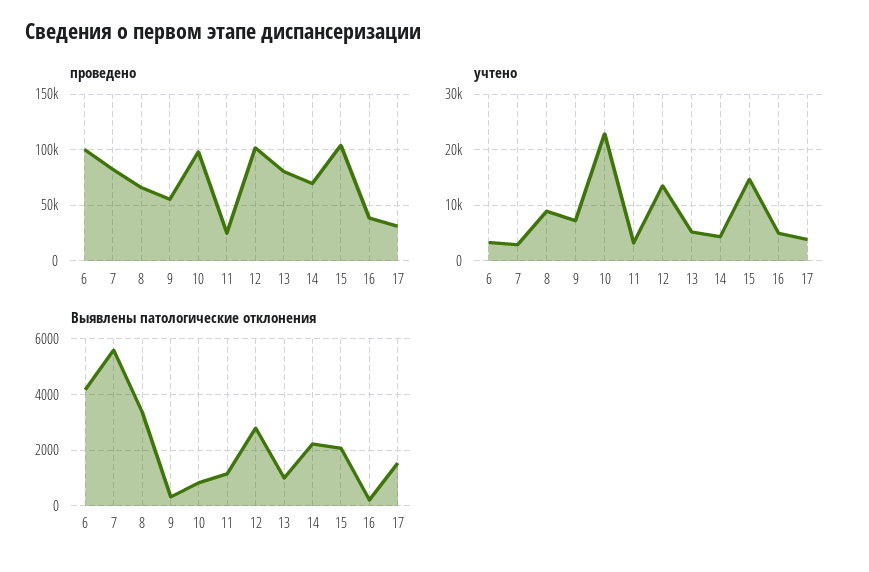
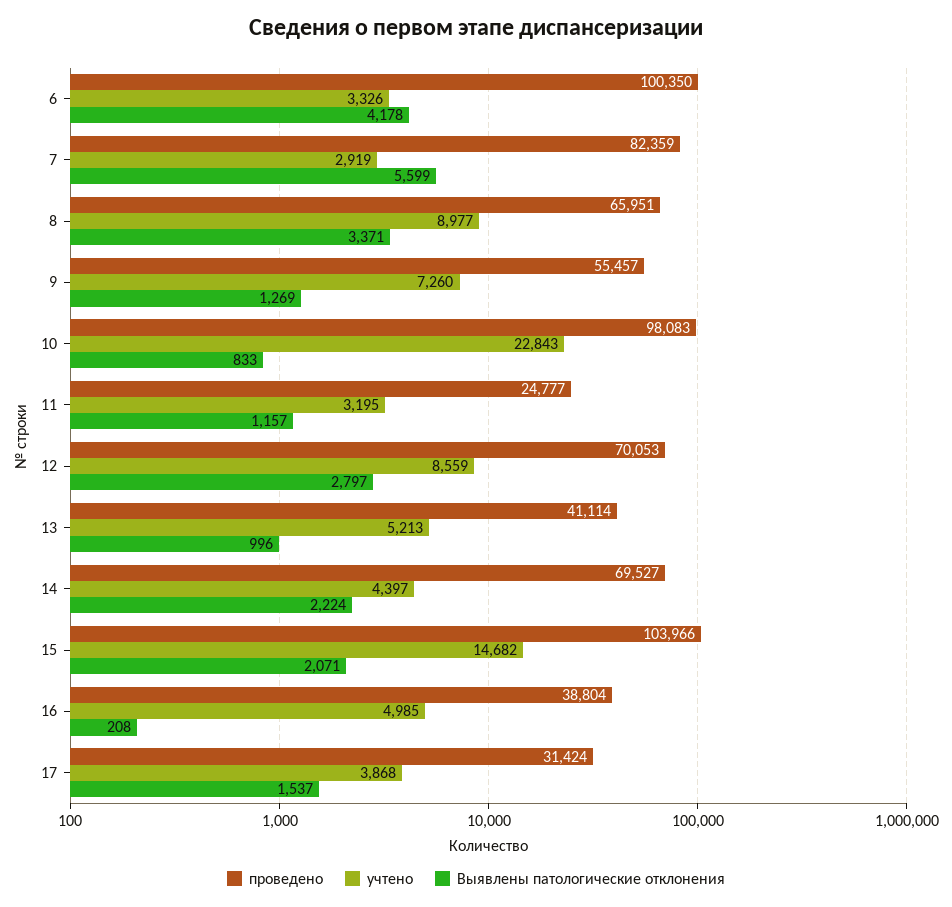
  {
    "проведено": {
      "6": 100350,
      "7": 82359,
      "8": 65951,
      "9": 55457,
      "10": 98083,
      "11": 24777,
-     "12": 100000,
+     "12": 70053,
-     "13": 80000,
+     "13": 41114,
      "14": 69527,
      "15": 103966,
      "16": 38804,
      "17": 31424
    },
    "учтено": {
      "6": 3326,
      "7": 2919,
      "8": 8977,
      "9": 7260,
      "10": 22843,
      "11": 3195,
-     "12": 14000,
+     "12": 8559,
      "13": 5213,
      "14": 4397,
      "15": 14682,
      "16": 4985,
      "17": 3868
    },
    "Выявлены патологические отклонения": {
      "6": 4178,
      "7": 5599,
      "8": 3371,
-     "9": 250,
+     "9": 1269,
      "10": 833,
      "11": 1157,
      "12": 2797,
      "13": 996,
      "14": 2224,
      "15": 2071,
      "16": 208,
      "17": 1537
    }
  }

